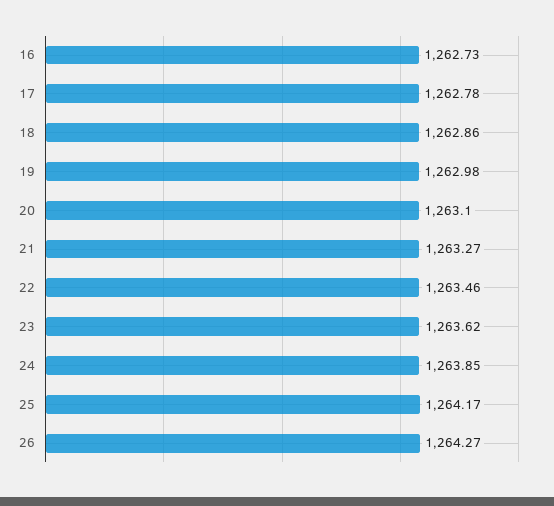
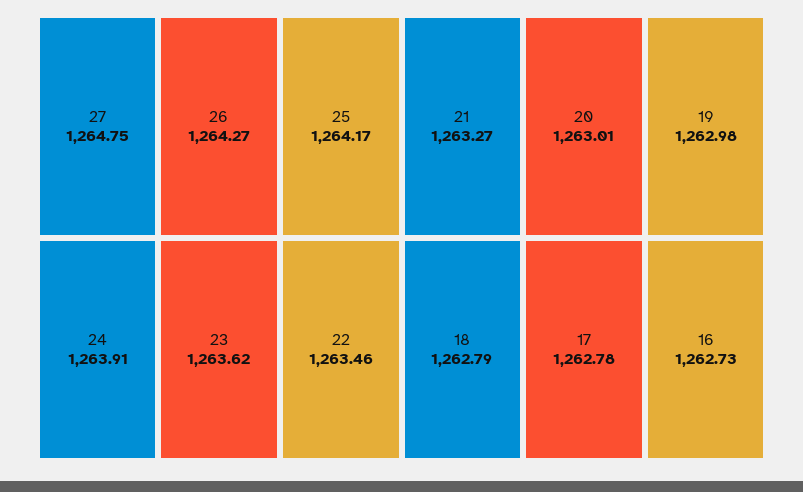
  {
    "16": 1262.73,
    "17": 1262.78,
-   "18": 1262.86,
+   "18": 1262.79,
    "19": 1262.98,
-   "20": 1263.1,
+   "20": 1263.01,
    "21": 1263.27,
    "22": 1263.46,
    "23": 1263.62,
-   "24": 1263.85,
+   "24": 1263.91,
    "25": 1264.17,
-   "26": 1264.27
+   "26": 1264.27,
+   "27": 1264.75
  }

